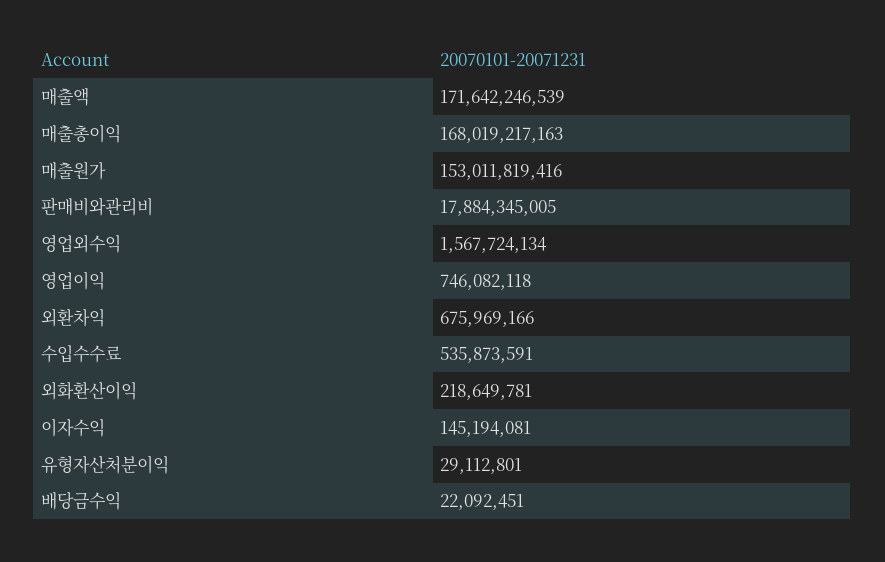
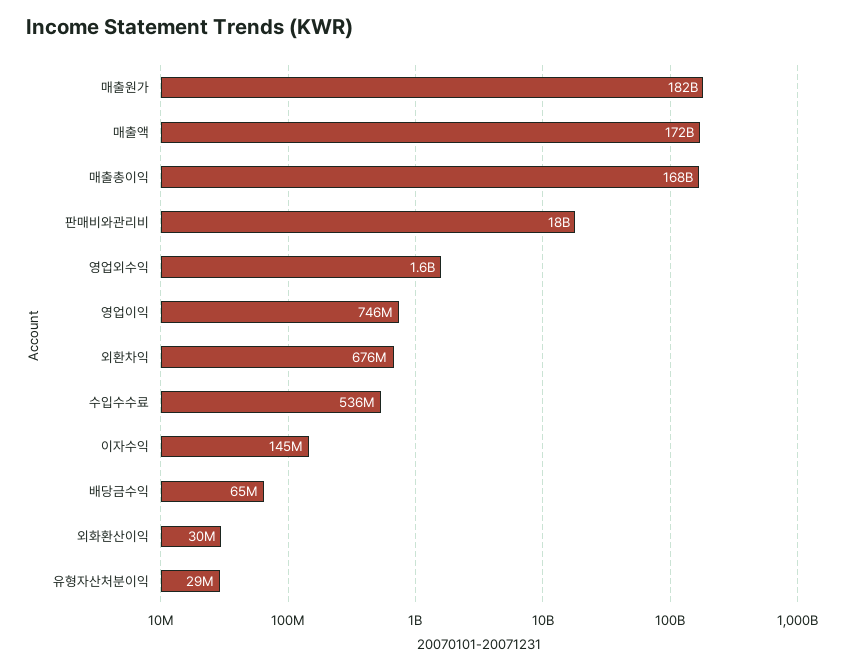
  {
    "매출액": 171642246539,
    "매출총이익": 168019217163,
-   "매출원가": 153011819416,
+   "매출원가": 182000000000,
    "판매비와관리비": 17884345005,
    "영업외수익": 1567724134,
    "영업이익": 746082118,
    "외환차익": 675969166,
    "수입수수료": 535873591,
-   "외화환산이익": 218649781,
+   "외화환산이익": 30000000,
    "이자수익": 145194081,
    "유형자산처분이익": 29112801,
-   "배당금수익": 22092451
+   "배당금수익": 65000000
  }

